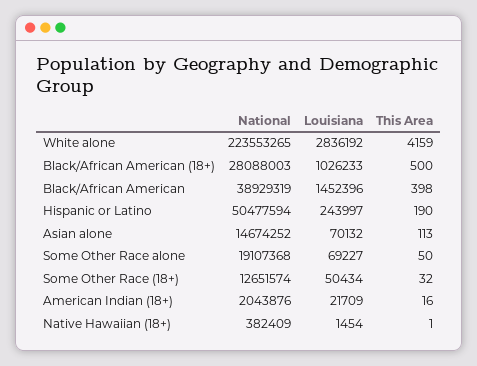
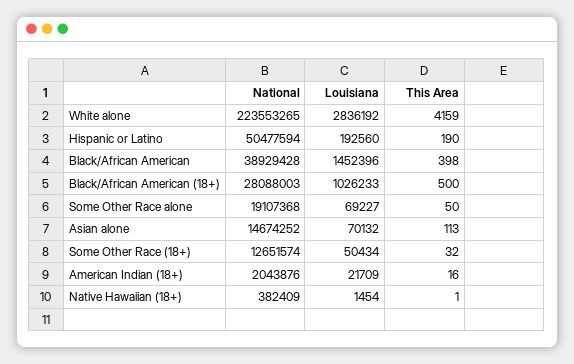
  {
    "National": {
      "White alone": 223553265,
      "Black/African American (18+)": 28088003,
-     "Black/African American": 38929319,
+     "Black/African American": 38929428,
      "Hispanic or Latino": 50477594,
      "Asian alone": 14674252,
      "Some Other Race alone": 19107368,
      "Some Other Race (18+)": 12651574,
      "American Indian (18+)": 2043876,
      "Native Hawaiian (18+)": 382409
    },
    "Louisiana": {
      "White alone": 2836192,
      "Black/African American (18+)": 1026233,
      "Black/African American": 1452396,
-     "Hispanic or Latino": 243997,
+     "Hispanic or Latino": 192560,
      "Asian alone": 70132,
      "Some Other Race alone": 69227,
      "Some Other Race (18+)": 50434,
      "American Indian (18+)": 21709,
      "Native Hawaiian (18+)": 1454
    },
    "This Area": {
      "White alone": 4159,
      "Black/African American (18+)": 500,
      "Black/African American": 398,
      "Hispanic or Latino": 190,
      "Asian alone": 113,
      "Some Other Race alone": 50,
      "Some Other Race (18+)": 32,
      "American Indian (18+)": 16,
      "Native Hawaiian (18+)": 1
    }
  }

